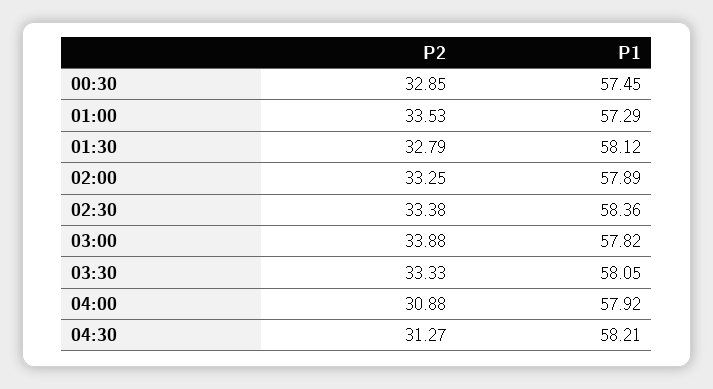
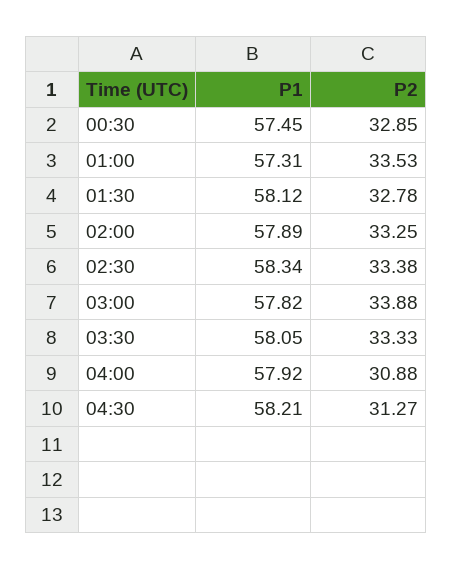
  {
    "P2": {
      "00:30": 32.85,
      "01:00": 33.53,
-     "01:30": 32.79,
+     "01:30": 32.78,
      "02:00": 33.25,
      "02:30": 33.38,
      "03:00": 33.88,
      "03:30": 33.33,
      "04:00": 30.88,
      "04:30": 31.27
    },
    "P1": {
      "00:30": 57.45,
-     "01:00": 57.29,
+     "01:00": 57.31,
      "01:30": 58.12,
      "02:00": 57.89,
-     "02:30": 58.36,
+     "02:30": 58.34,
      "03:00": 57.82,
      "03:30": 58.05,
      "04:00": 57.92,
      "04:30": 58.21
    }
  }

